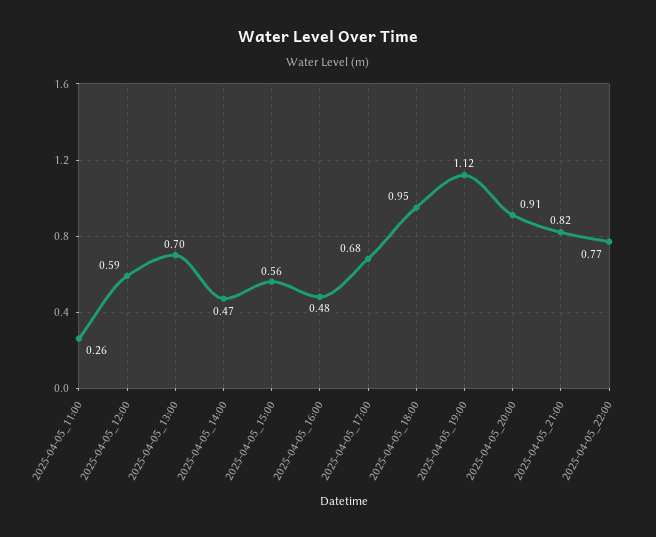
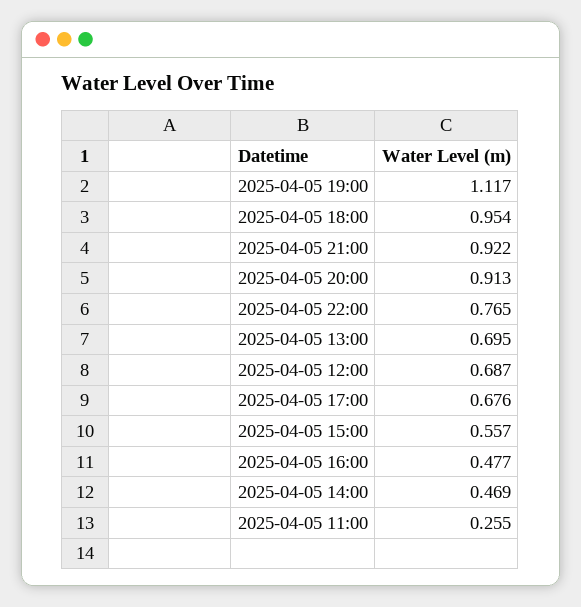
  {
    "2025-04-05_11:00": 0.255,
-   "2025-04-05_12:00": 0.59,
+   "2025-04-05_12:00": 0.687,
    "2025-04-05_13:00": 0.695,
    "2025-04-05_14:00": 0.469,
    "2025-04-05_15:00": 0.557,
    "2025-04-05_16:00": 0.477,
    "2025-04-05_17:00": 0.676,
    "2025-04-05_18:00": 0.954,
    "2025-04-05_19:00": 1.117,
    "2025-04-05_20:00": 0.913,
-   "2025-04-05_21:00": 0.82,
+   "2025-04-05_21:00": 0.922,
    "2025-04-05_22:00": 0.765
  }

